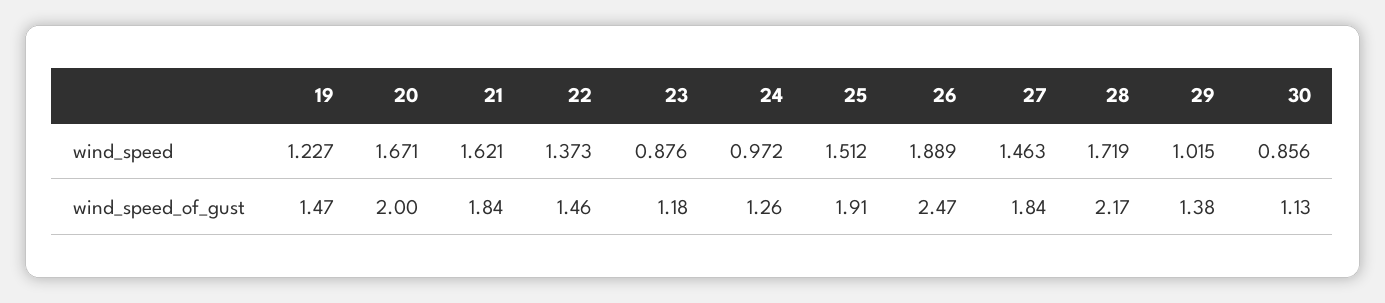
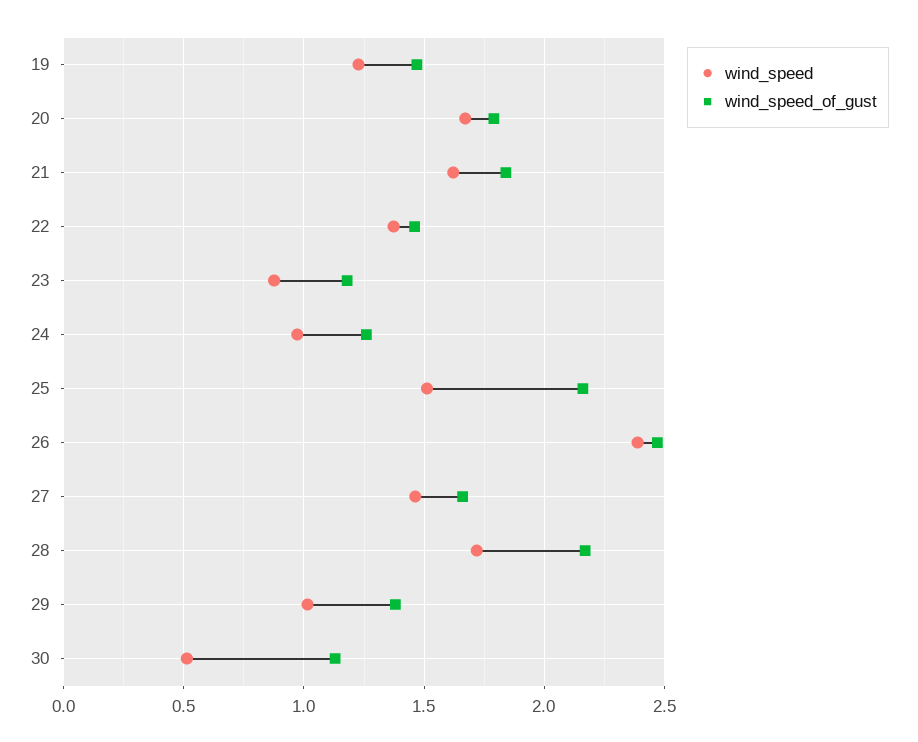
  {
    "wind_speed": {
      "19": 1.227,
      "20": 1.671,
      "21": 1.621,
      "22": 1.373,
      "23": 0.876,
      "24": 0.972,
      "25": 1.512,
-     "26": 1.889,
+     "26": 2.4,
      "27": 1.463,
      "28": 1.719,
      "29": 1.015,
-     "30": 0.856
+     "30": 0.5
    },
    "wind_speed_of_gust": {
      "19": 1.47,
-     "20": 2,
+     "20": 1.8,
      "21": 1.84,
      "22": 1.46,
      "23": 1.18,
      "24": 1.26,
-     "25": 1.91,
+     "25": 2.15,
      "26": 2.47,
-     "27": 1.84,
+     "27": 1.65,
      "28": 2.17,
      "29": 1.38,
      "30": 1.13
    }
  }

